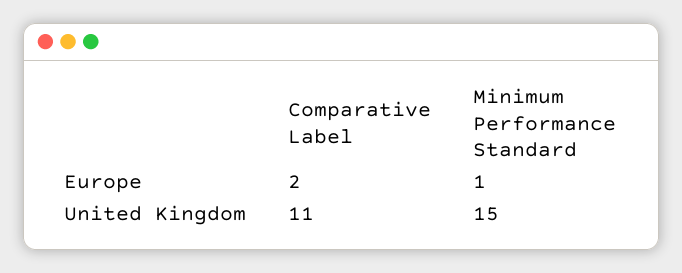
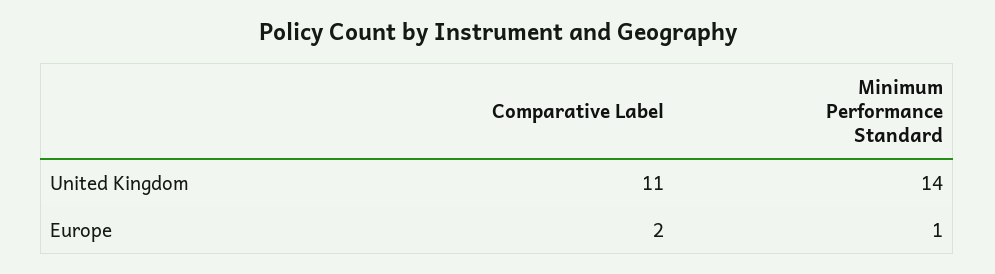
  {
    "Comparative Label": {
      "Europe": 2,
      "United Kingdom": 11
    },
    "Minimum Performance Standard": {
      "Europe": 1,
-     "United Kingdom": 15
+     "United Kingdom": 14
    }
  }

